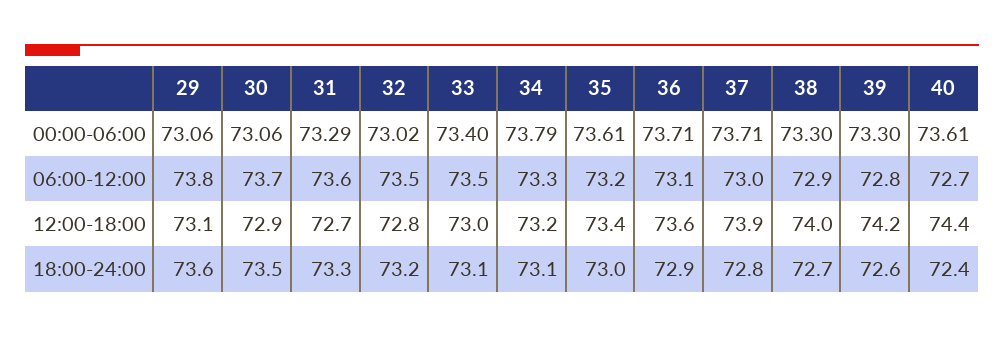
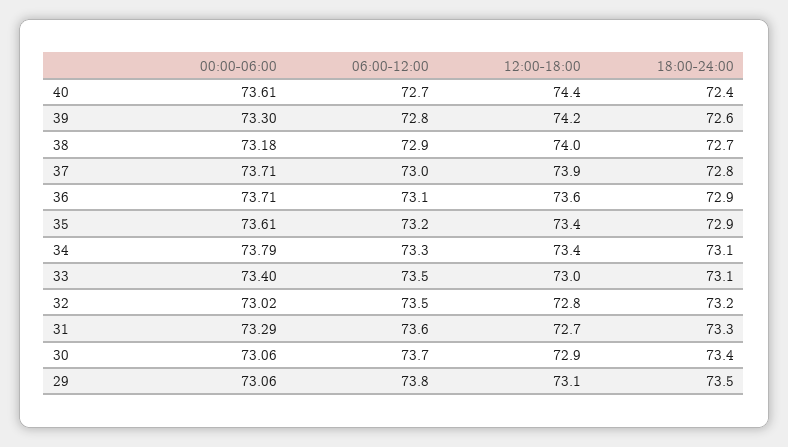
  {
    "29": {
      "00:00-06:00": 73.06,
      "06:00-12:00": 73.8,
      "12:00-18:00": 73.1,
-     "18:00-24:00": 73.6
+     "18:00-24:00": 73.5
    },
    "30": {
      "00:00-06:00": 73.06,
      "06:00-12:00": 73.7,
      "12:00-18:00": 72.9,
-     "18:00-24:00": 73.5
+     "18:00-24:00": 73.4
    },
    "31": {
      "00:00-06:00": 73.29,
      "06:00-12:00": 73.6,
      "12:00-18:00": 72.7,
      "18:00-24:00": 73.3
    },
    "32": {
      "00:00-06:00": 73.02,
      "06:00-12:00": 73.5,
      "12:00-18:00": 72.8,
      "18:00-24:00": 73.2
    },
    "33": {
      "00:00-06:00": 73.4,
      "06:00-12:00": 73.5,
      "12:00-18:00": 73,
      "18:00-24:00": 73.1
    },
    "34": {
      "00:00-06:00": 73.79,
      "06:00-12:00": 73.3,
-     "12:00-18:00": 73.2,
+     "12:00-18:00": 73.4,
      "18:00-24:00": 73.1
    },
    "35": {
      "00:00-06:00": 73.61,
      "06:00-12:00": 73.2,
      "12:00-18:00": 73.4,
-     "18:00-24:00": 73
+     "18:00-24:00": 72.9
    },
    "36": {
      "00:00-06:00": 73.71,
      "06:00-12:00": 73.1,
      "12:00-18:00": 73.6,
      "18:00-24:00": 72.9
    },
    "37": {
      "00:00-06:00": 73.71,
      "06:00-12:00": 73,
      "12:00-18:00": 73.9,
      "18:00-24:00": 72.8
    },
    "38": {
-     "00:00-06:00": 73.3,
+     "00:00-06:00": 73.18,
      "06:00-12:00": 72.9,
      "12:00-18:00": 74,
      "18:00-24:00": 72.7
    },
    "39": {
      "00:00-06:00": 73.3,
      "06:00-12:00": 72.8,
      "12:00-18:00": 74.2,
      "18:00-24:00": 72.6
    },
    "40": {
      "00:00-06:00": 73.61,
      "06:00-12:00": 72.7,
      "12:00-18:00": 74.4,
      "18:00-24:00": 72.4
    }
  }

